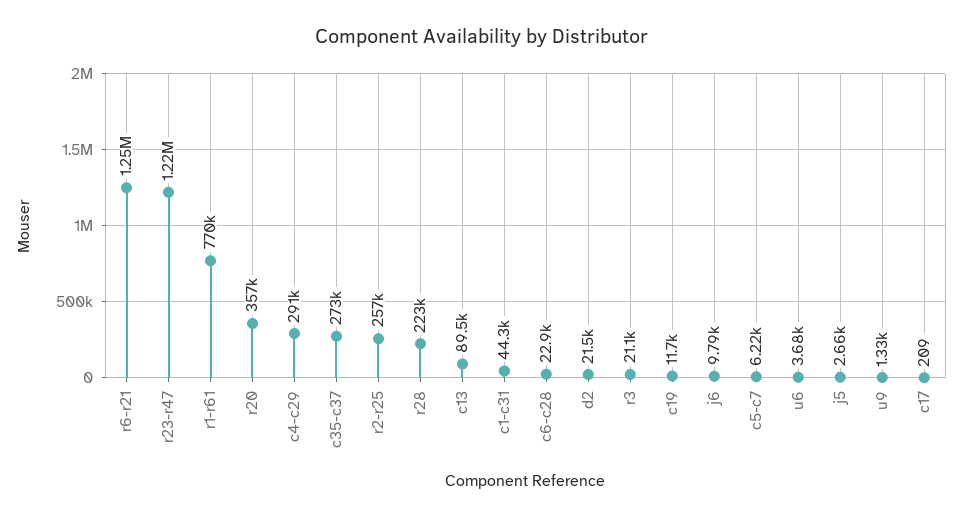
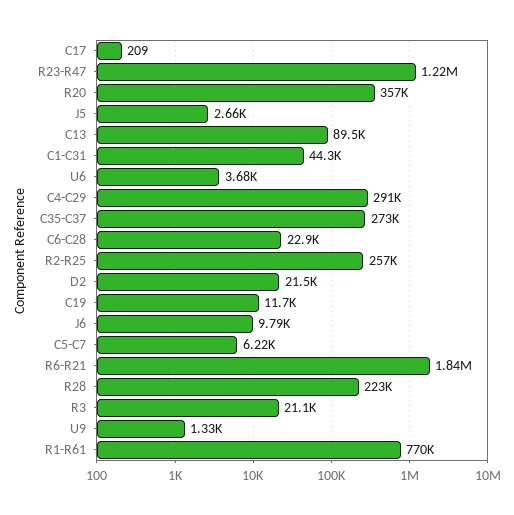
  {
-   "r6-r21": 1250000,
+   "r6-r21": 1840000,
    "r23-r47": 1220000,
    "r1-r61": 770000,
    "r20": 357000,
    "c4-c29": 291000,
    "c35-c37": 273000,
    "r2-r25": 257000,
    "r28": 223000,
    "c13": 89500,
    "c1-c31": 44300,
    "c6-c28": 22900,
    "d2": 21500,
    "r3": 21100,
    "c19": 11700,
    "j6": 9790,
    "c5-c7": 6220,
    "u6": 3680,
    "j5": 2660,
    "u9": 1330,
    "c17": 209
  }

